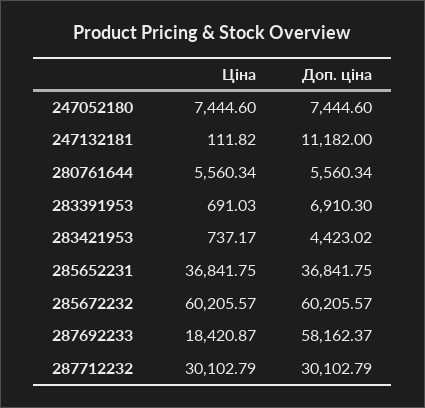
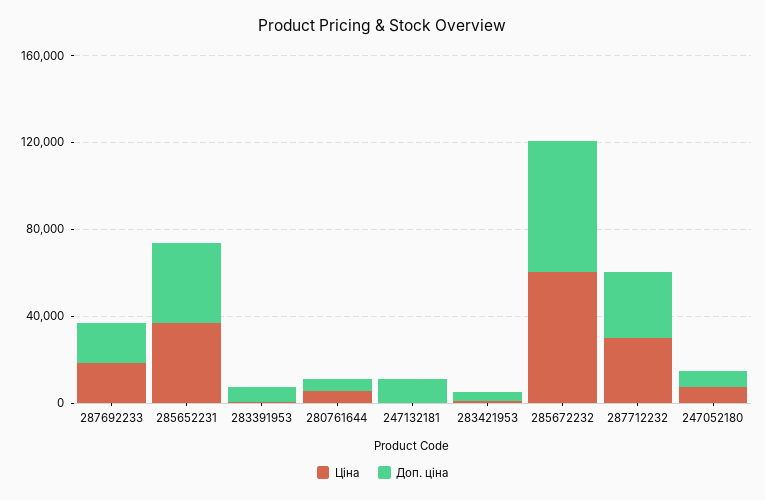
  {
    "Ціна": {
      "247052180": 7444.6,
      "247132181": 111.82,
      "280761644": 5560.34,
      "283391953": 691.03,
      "283421953": 737.17,
      "285652231": 36841.75,
      "285672232": 60205.57,
      "287692233": 18420.87,
      "287712232": 30102.79
    },
    "Доп. ціна": {
      "247052180": 7444.6,
      "247132181": 11182,
      "280761644": 5560.34,
      "283391953": 6910.3,
      "283421953": 4423.02,
      "285652231": 36841.75,
      "285672232": 60205.57,
-     "287692233": 58162.37,
+     "287692233": 20000,
      "287712232": 30102.79
    }
  }

